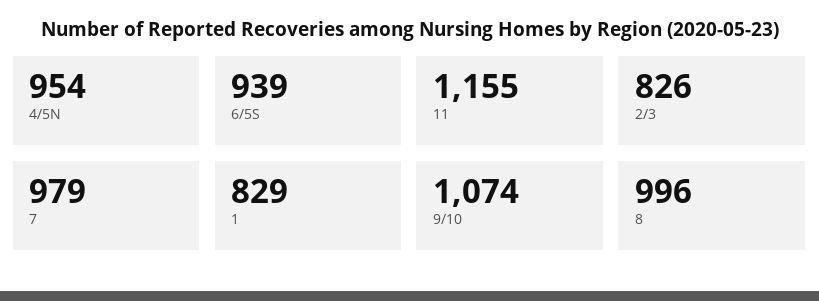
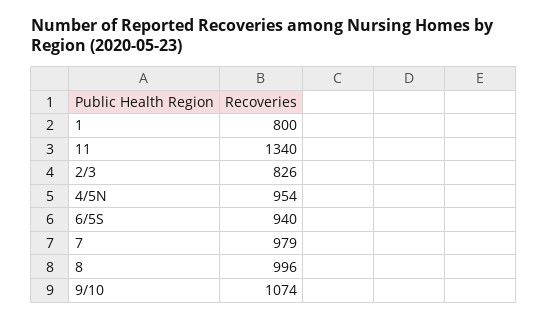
  {
    "4/5N": 954,
-   "6/5S": 939,
+   "6/5S": 940,
-   "11": 1155,
+   "11": 1340,
    "2/3": 826,
    "7": 979,
-   "1": 829,
+   "1": 800,
    "9/10": 1074,
    "8": 996
  }

